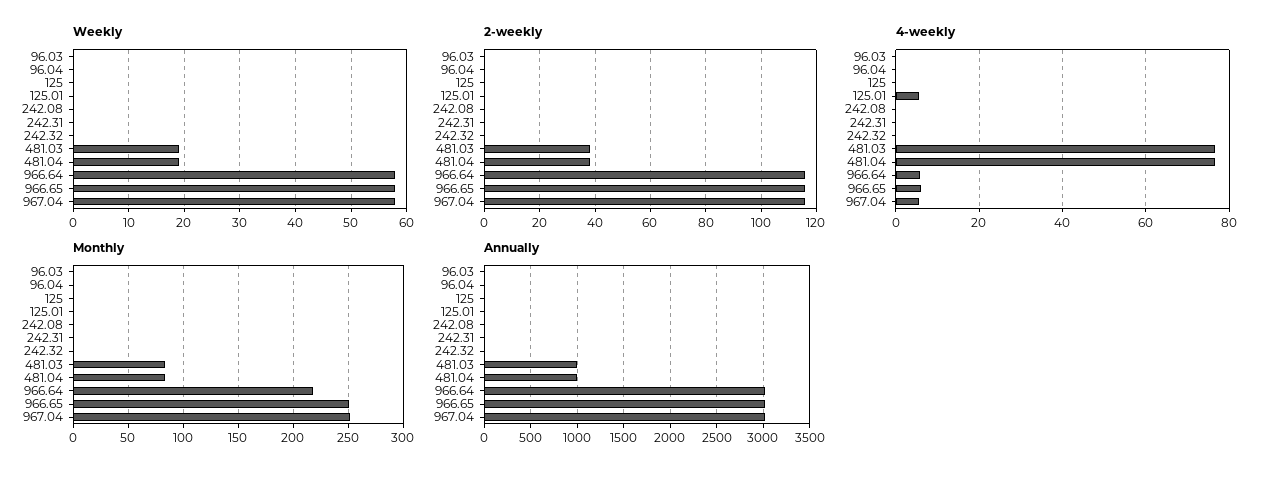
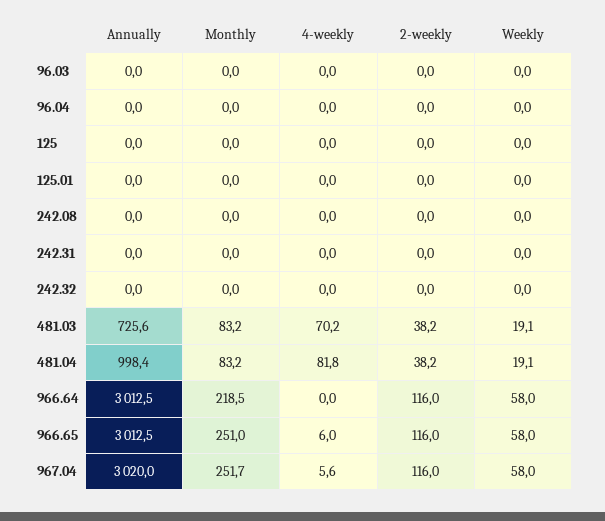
  {
    "Weekly": {
      "96.03": 0,
      "96.04": 0,
      "125": 0,
      "125.01": 0,
      "242.08": 0,
      "242.31": 0,
      "242.32": 0,
      "481.03": 19.1,
      "481.04": 19.1,
      "966.64": 58,
      "966.65": 58,
      "967.04": 58
    },
    "2-weekly": {
      "96.03": 0,
      "96.04": 0,
      "125": 0,
      "125.01": 0,
      "242.08": 0,
      "242.31": 0,
      "242.32": 0,
      "481.03": 38.2,
      "481.04": 38.2,
      "966.64": 116,
      "966.65": 116,
      "967.04": 116
    },
    "4-weekly": {
      "96.03": 0,
      "96.04": 0,
      "125": 0,
-     "125.01": 6,
+     "125.01": 0,
      "242.08": 0,
      "242.31": 0,
      "242.32": 0,
-     "481.03": 76,
+     "481.03": 70.2,
-     "481.04": 76,
+     "481.04": 81.8,
-     "966.64": 6,
+     "966.64": 0,
      "966.65": 6,
      "967.04": 5.6
    },
    "Monthly": {
      "96.03": 0,
      "96.04": 0,
      "125": 0,
      "125.01": 0,
      "242.08": 0,
      "242.31": 0,
      "242.32": 0,
      "481.03": 83.2,
      "481.04": 83.2,
      "966.64": 218.5,
      "966.65": 251,
      "967.04": 251.7
    },
    "Annually": {
      "96.03": 0,
      "96.04": 0,
      "125": 0,
      "125.01": 0,
      "242.08": 0,
      "242.31": 0,
      "242.32": 0,
-     "481.03": 1000,
+     "481.03": 725.6,
      "481.04": 998.4,
      "966.64": 3012.5,
      "966.65": 3012.5,
      "967.04": 3020
    }
  }

